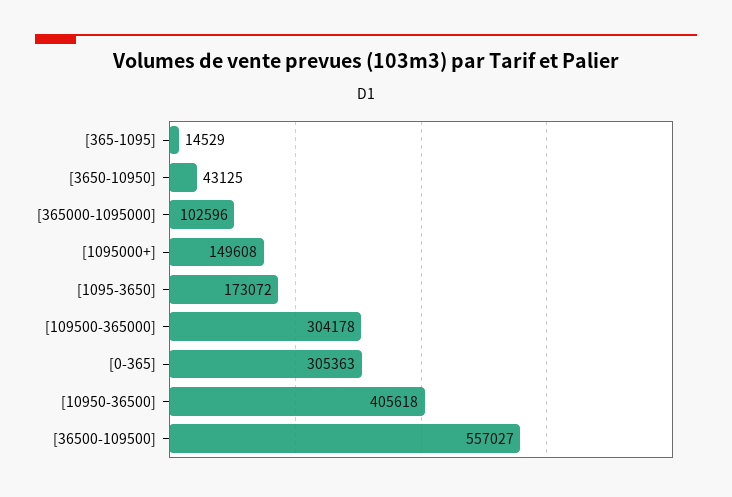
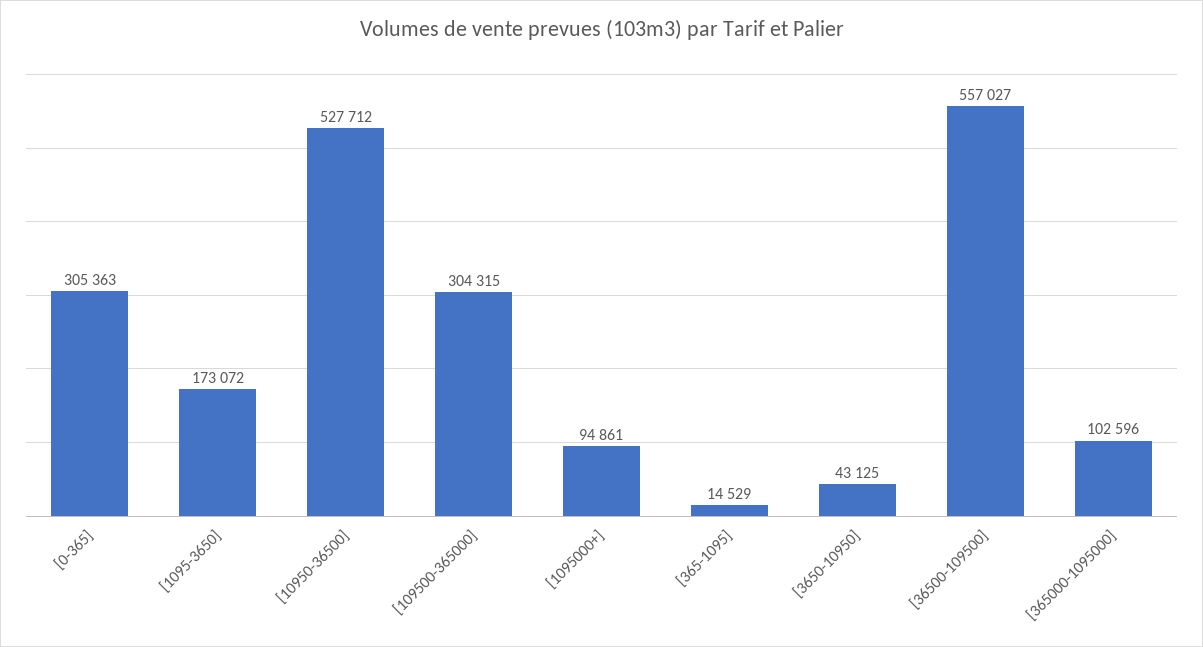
  {
    "[365-1095]": 14529,
    "[3650-10950]": 43125,
    "[365000-1095000]": 102596,
-   "[1095000+]": 149608,
+   "[1095000+]": 94861,
    "[1095-3650]": 173072,
-   "[109500-365000]": 304178,
+   "[109500-365000]": 304315,
    "[0-365]": 305363,
-   "[10950-36500]": 405618,
+   "[10950-36500]": 527712,
    "[36500-109500]": 557027
  }

